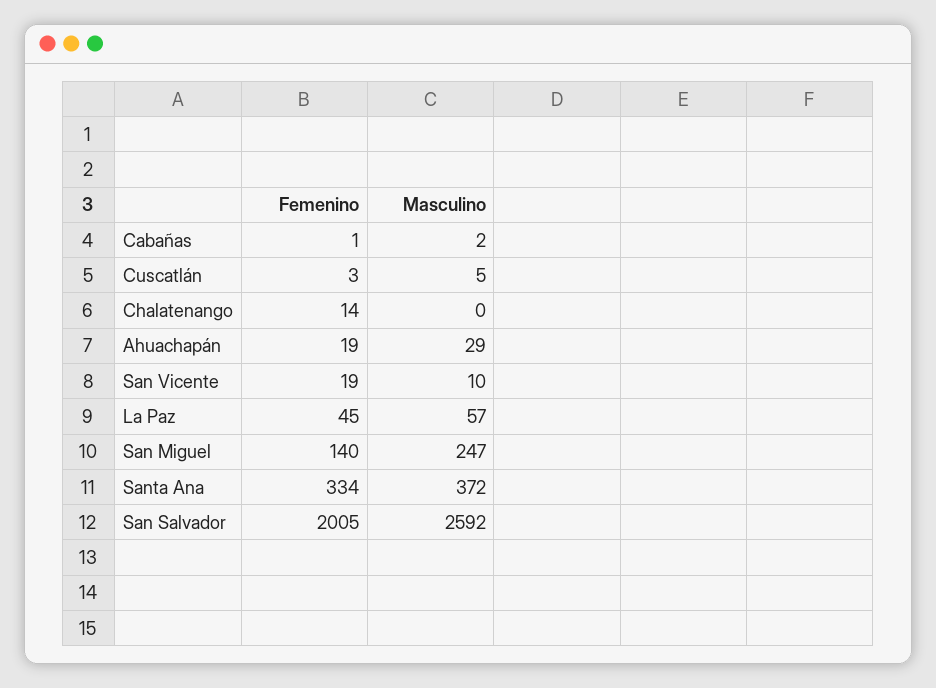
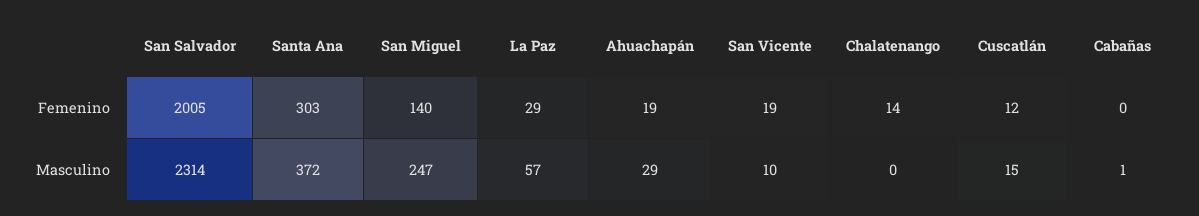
  {
    "Femenino": {
-     "Cabañas": 1,
+     "Cabañas": 0,
-     "Cuscatlán": 3,
+     "Cuscatlán": 12,
      "Chalatenango": 14,
      "Ahuachapán": 19,
      "San Vicente": 19,
-     "La Paz": 45,
+     "La Paz": 29,
      "San Miguel": 140,
-     "Santa Ana": 334,
+     "Santa Ana": 303,
      "San Salvador": 2005
    },
    "Masculino": {
-     "Cabañas": 2,
+     "Cabañas": 1,
-     "Cuscatlán": 5,
+     "Cuscatlán": 15,
      "Chalatenango": 0,
      "Ahuachapán": 29,
      "San Vicente": 10,
      "La Paz": 57,
      "San Miguel": 247,
      "Santa Ana": 372,
-     "San Salvador": 2592
+     "San Salvador": 2314
    }
  }

